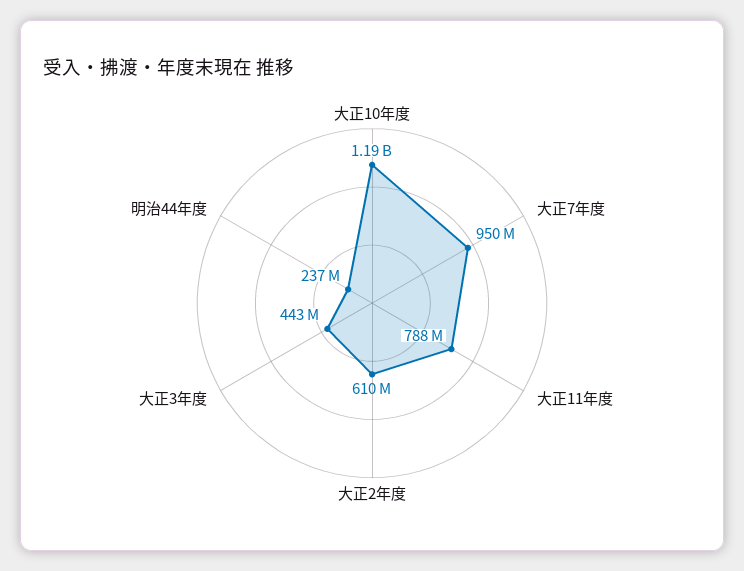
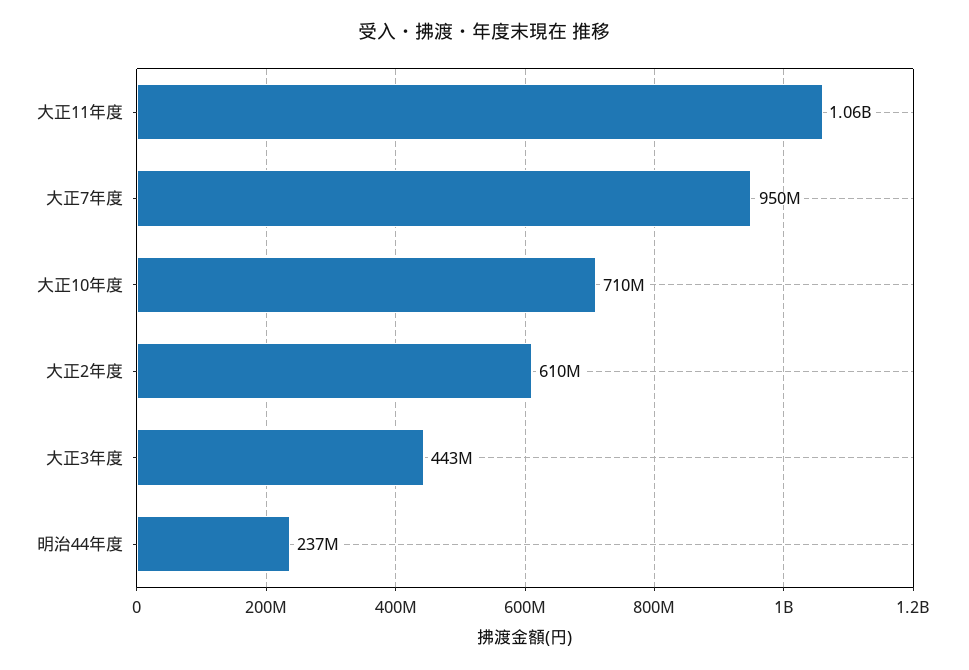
  {
-   "大正10年度": 1190000000,
+   "大正10年度": 710000000,
    "大正7年度": 950000000,
-   "大正11年度": 788000000,
+   "大正11年度": 1060000000,
    "大正2年度": 610000000,
    "大正3年度": 443000000,
    "明治44年度": 237000000
  }

